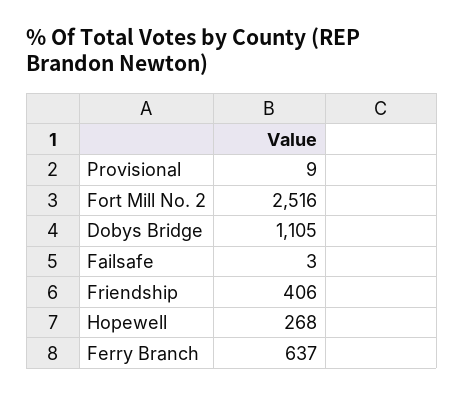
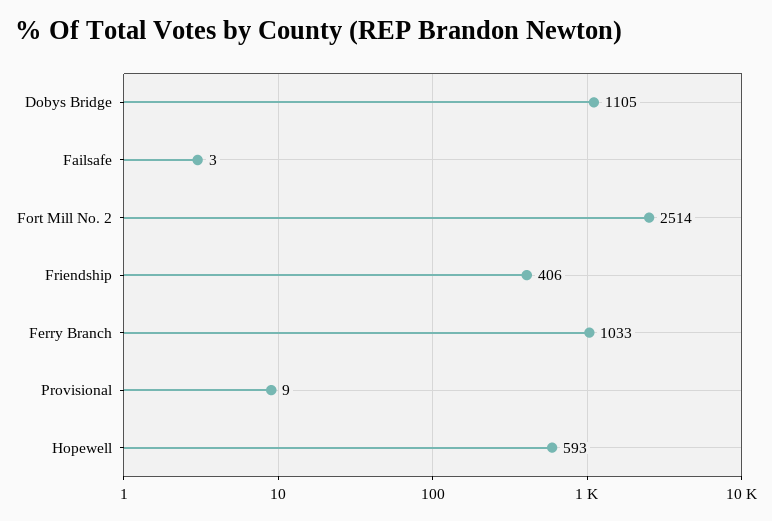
  {
    "Provisional": 9,
-   "Fort Mill No. 2": 2516,
+   "Fort Mill No. 2": 2514,
    "Dobys Bridge": 1105,
    "Failsafe": 3,
    "Friendship": 406,
-   "Hopewell": 268,
+   "Hopewell": 593,
-   "Ferry Branch": 637
+   "Ferry Branch": 1033
  }

